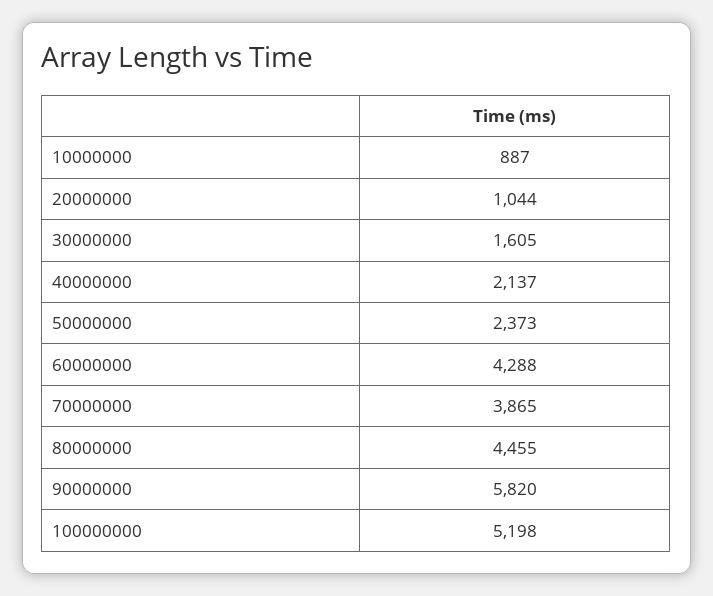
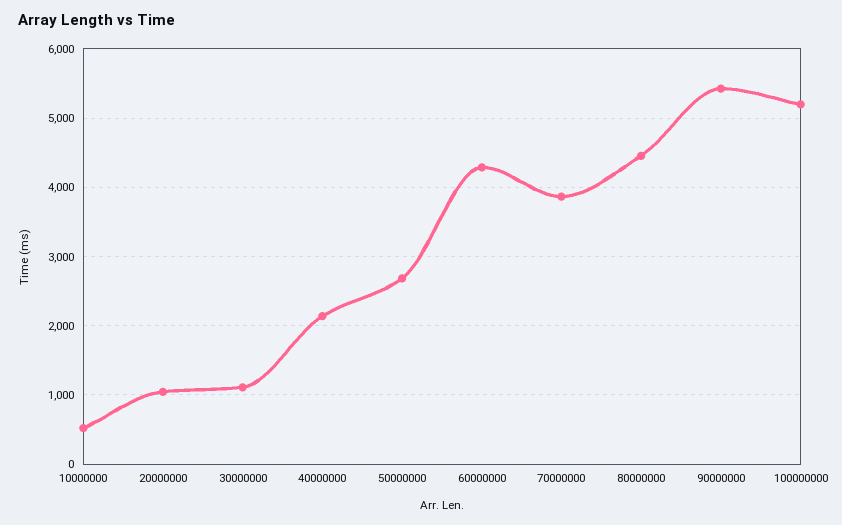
  {
-   "10000000": 887,
+   "10000000": 500,
    "20000000": 1044,
-   "30000000": 1605,
+   "30000000": 1100,
    "40000000": 2137,
-   "50000000": 2373,
+   "50000000": 2700,
    "60000000": 4288,
    "70000000": 3865,
    "80000000": 4455,
-   "90000000": 5820,
+   "90000000": 5400,
    "100000000": 5198
  }

